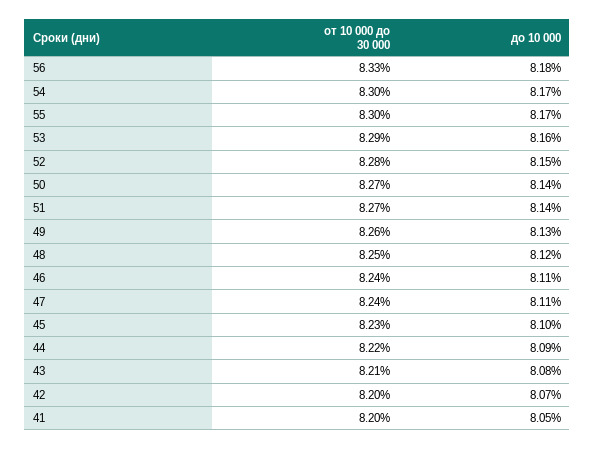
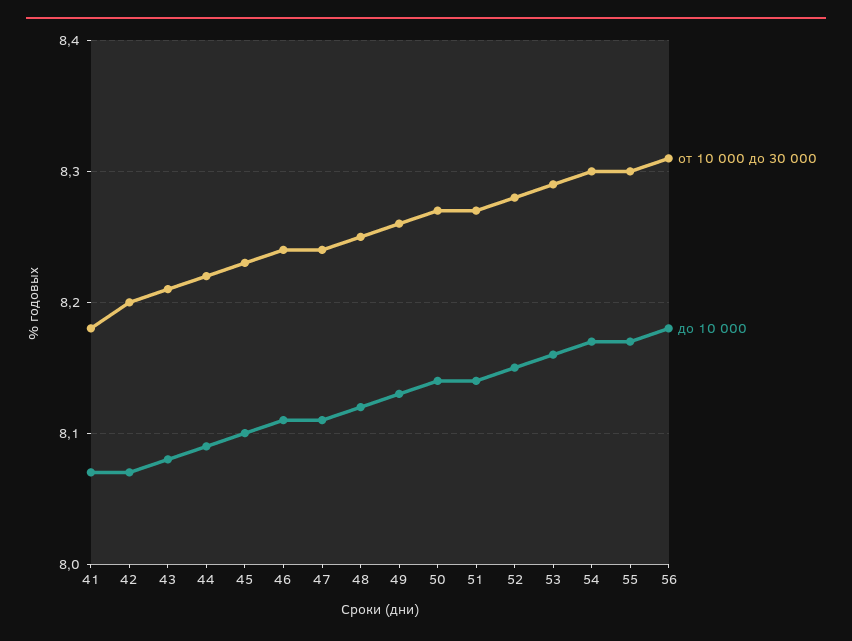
  {
    "от 10 000 до 30 000": {
-     "56": 8.33,
+     "56": 8.31,
      "54": 8.3,
      "55": 8.3,
      "53": 8.29,
      "52": 8.28,
      "50": 8.27,
      "51": 8.27,
      "49": 8.26,
      "48": 8.25,
      "46": 8.24,
      "47": 8.24,
      "45": 8.23,
      "44": 8.22,
      "43": 8.21,
      "42": 8.2,
-     "41": 8.2
+     "41": 8.18
    },
    "до 10 000": {
      "56": 8.18,
      "54": 8.17,
      "55": 8.17,
      "53": 8.16,
      "52": 8.15,
      "50": 8.14,
      "51": 8.14,
      "49": 8.13,
      "48": 8.12,
      "46": 8.11,
      "47": 8.11,
      "45": 8.1,
      "44": 8.09,
      "43": 8.08,
      "42": 8.07,
-     "41": 8.05
+     "41": 8.07
    }
  }

